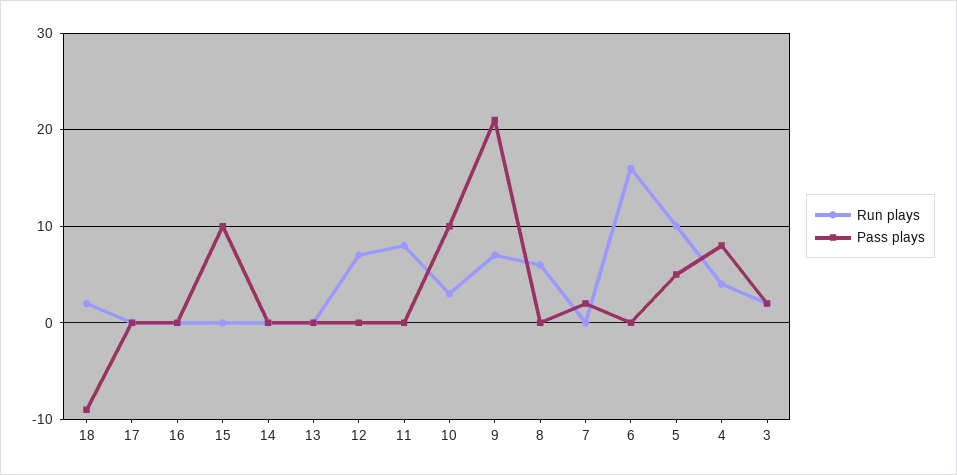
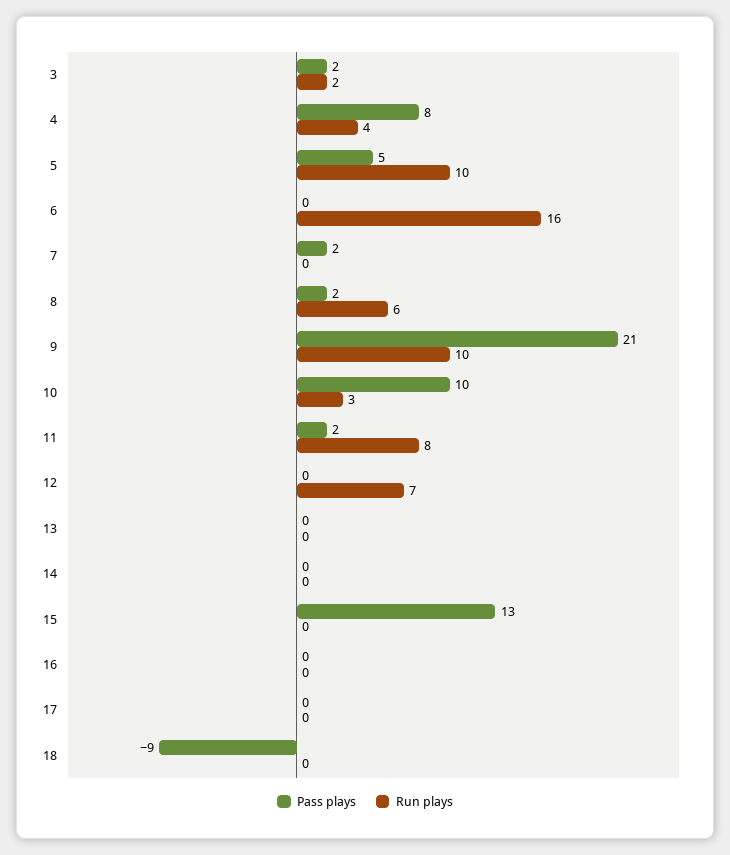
  {
    "Run plays": {
-     "18": 2,
+     "18": 0,
      "17": 0,
      "16": 0,
      "15": 0,
      "14": 0,
      "13": 0,
      "12": 7,
      "11": 8,
      "10": 3,
-     "9": 7,
+     "9": 10,
      "8": 6,
      "7": 0,
      "6": 16,
      "5": 10,
      "4": 4,
      "3": 2
    },
    "Pass plays": {
      "18": -9,
      "17": 0,
      "16": 0,
-     "15": 10,
+     "15": 13,
      "14": 0,
      "13": 0,
      "12": 0,
-     "11": 0,
+     "11": 2,
      "10": 10,
      "9": 21,
-     "8": 0,
+     "8": 2,
      "7": 2,
      "6": 0,
      "5": 5,
      "4": 8,
      "3": 2
    }
  }

